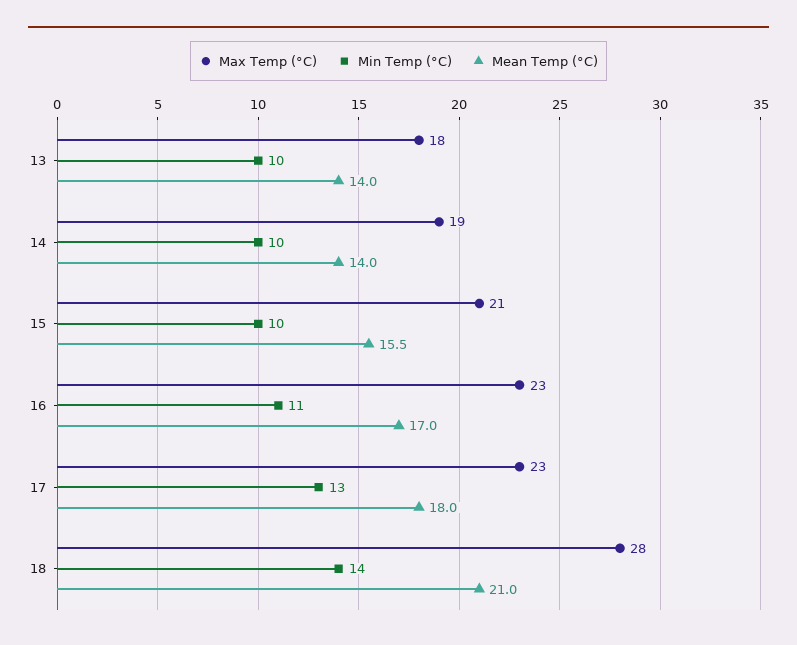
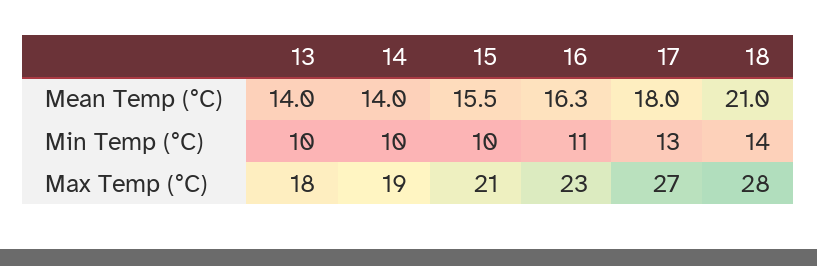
  {
    "Max Temp (°C)": {
      "13": 18,
      "14": 19,
      "15": 21,
      "16": 23,
-     "17": 23,
+     "17": 27,
      "18": 28
    },
    "Min Temp (°C)": {
      "13": 10,
      "14": 10,
      "15": 10,
      "16": 11,
      "17": 13,
      "18": 14
    },
    "Mean Temp (°C)": {
      "13": 14,
      "14": 14,
      "15": 15.5,
-     "16": 17,
+     "16": 16.3,
      "17": 18,
      "18": 21
    }
  }

